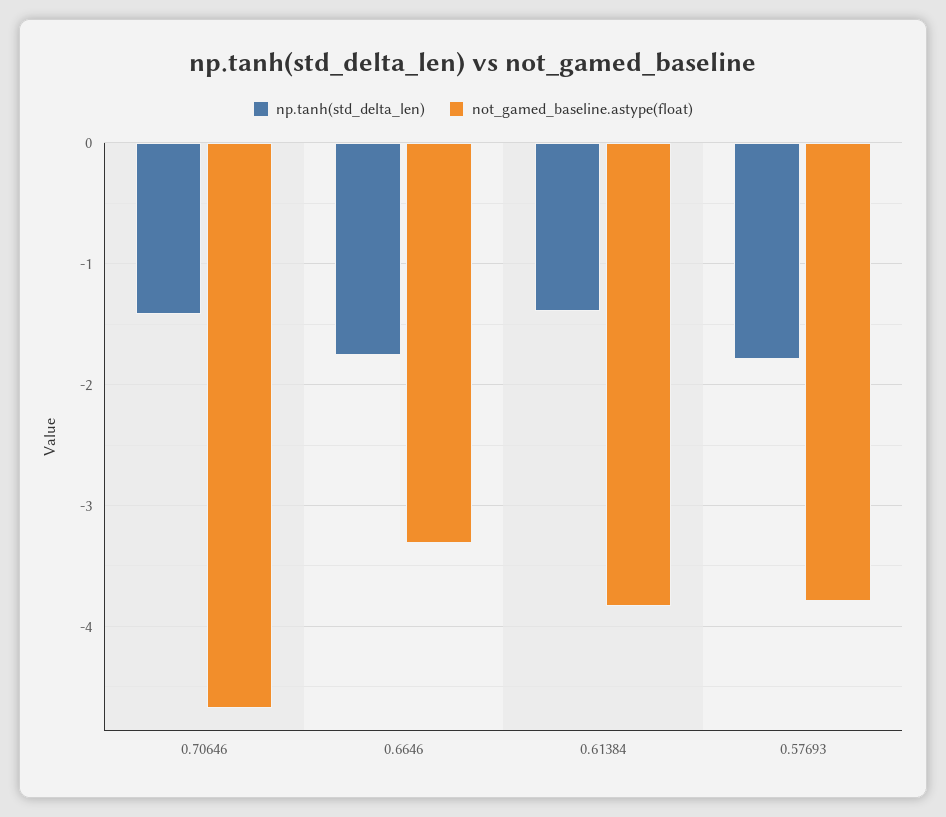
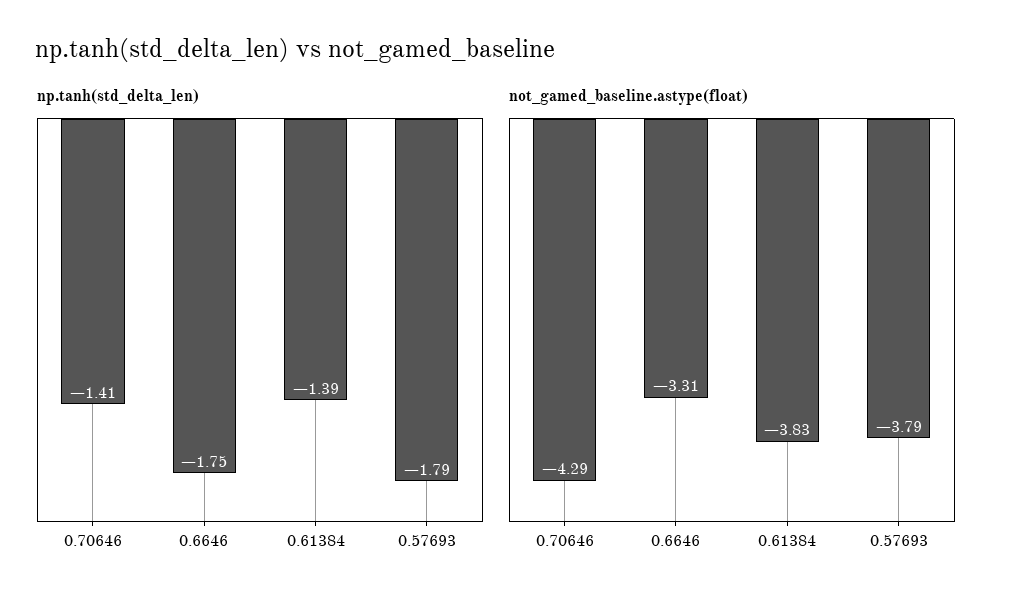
  {
    "np.tanh(std_delta_len)": {
      "0.70646": -1.41,
      "0.6646": -1.75,
      "0.61384": -1.39,
      "0.57693": -1.79
    },
    "not_gamed_baseline.astype(float)": {
-     "0.70646": -4.7,
+     "0.70646": -4.29,
      "0.6646": -3.31,
      "0.61384": -3.83,
      "0.57693": -3.79
    }
  }

